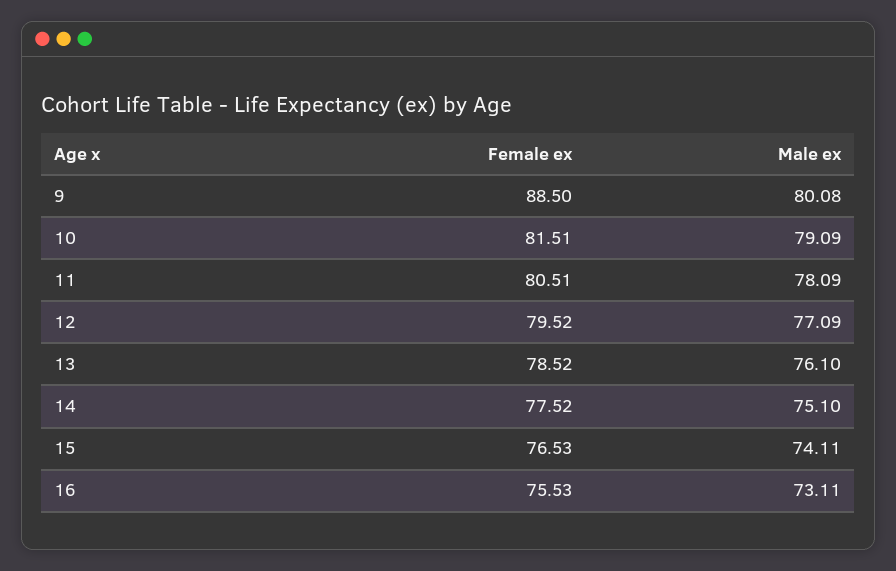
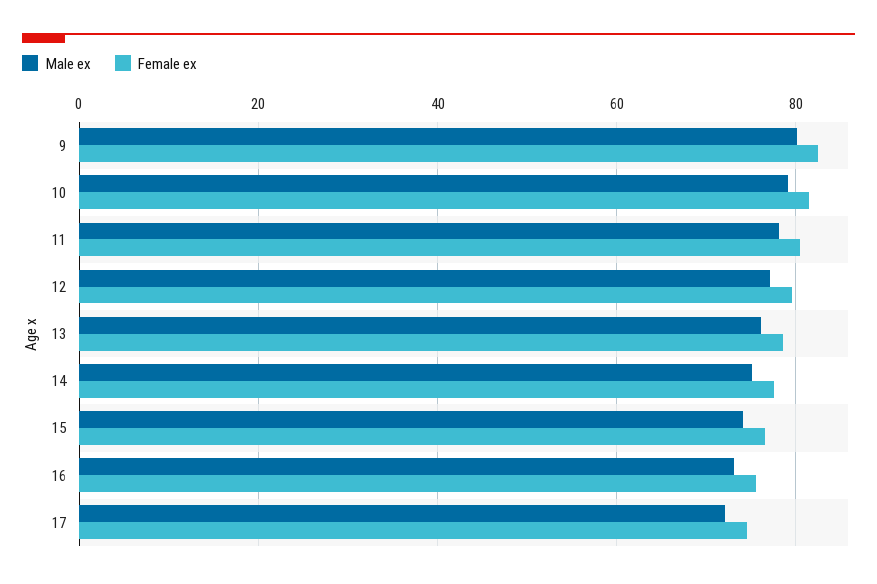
  {
    "Female ex": {
-     "9": 88.5,
+     "9": 82,
      "10": 81.51,
      "11": 80.51,
      "12": 79.52,
      "13": 78.52,
      "14": 77.52,
      "15": 76.53,
-     "16": 75.53
+     "16": 75.53,
+     "17": 74
    },
    "Male ex": {
      "9": 80.08,
      "10": 79.09,
      "11": 78.09,
      "12": 77.09,
      "13": 76.1,
      "14": 75.1,
      "15": 74.11,
-     "16": 73.11
+     "16": 73.11,
+     "17": 72
    }
  }

